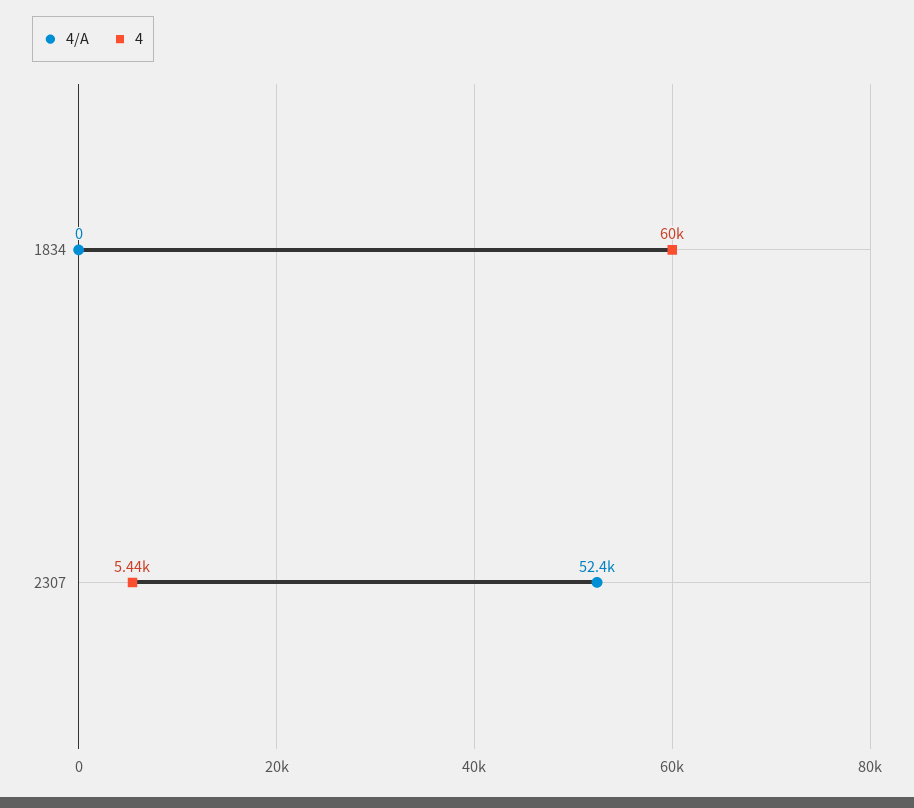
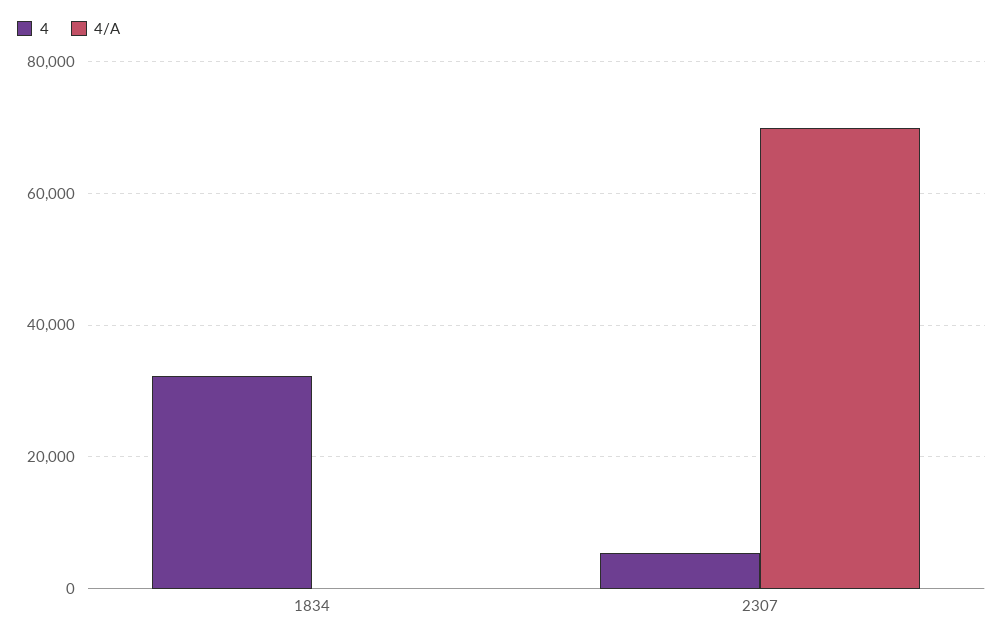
  {
    "4/A": {
      "1834": 0,
-     "2307": 52400
+     "2307": 70000
    },
    "4": {
-     "1834": 60000,
+     "1834": 32000,
      "2307": 5440
    }
  }

